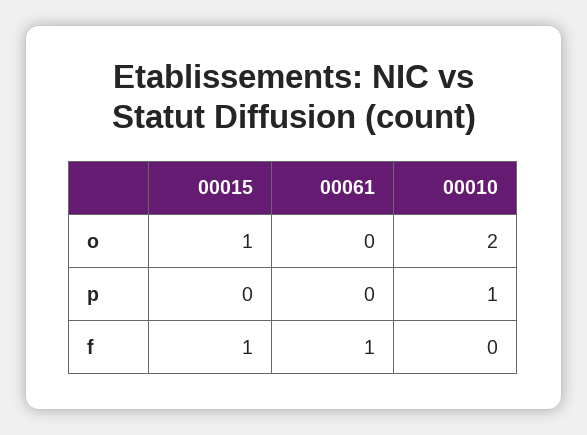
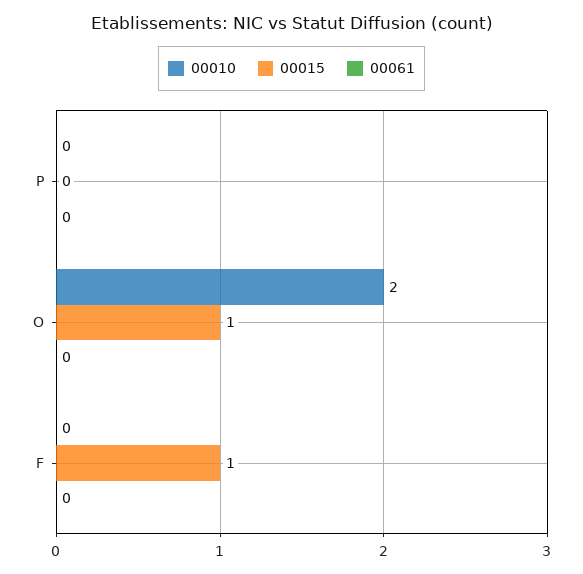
  {
    "00015": {
      "o": 1,
      "p": 0,
      "f": 1
    },
    "00061": {
      "o": 0,
      "p": 0,
-     "f": 1
+     "f": 0
    },
    "00010": {
      "o": 2,
-     "p": 1,
+     "p": 0,
      "f": 0
    }
  }

